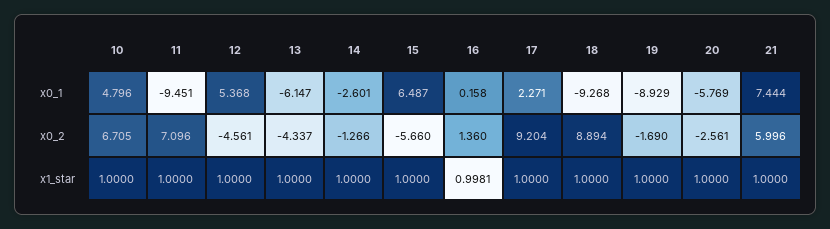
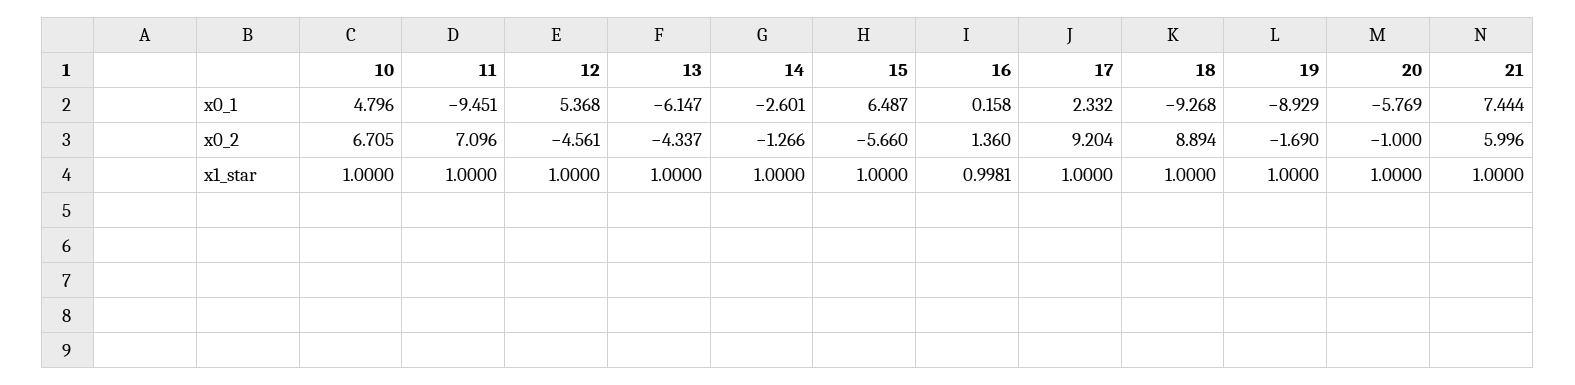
  {
    "10": {
      "x0_1": 4.796,
      "x0_2": 6.705,
      "x1_star": 1
    },
    "11": {
      "x0_1": -9.451,
      "x0_2": 7.096,
      "x1_star": 1
    },
    "12": {
      "x0_1": 5.368,
      "x0_2": -4.561,
      "x1_star": 1
    },
    "13": {
      "x0_1": -6.147,
      "x0_2": -4.337,
      "x1_star": 1
    },
    "14": {
      "x0_1": -2.601,
      "x0_2": -1.266,
      "x1_star": 1
    },
    "15": {
      "x0_1": 6.487,
      "x0_2": -5.66,
      "x1_star": 1
    },
    "16": {
      "x0_1": 0.158,
      "x0_2": 1.36,
      "x1_star": 0.9981
    },
    "17": {
-     "x0_1": 2.271,
+     "x0_1": 2.332,
      "x0_2": 9.204,
      "x1_star": 1
    },
    "18": {
      "x0_1": -9.268,
      "x0_2": 8.894,
      "x1_star": 1
    },
    "19": {
      "x0_1": -8.929,
      "x0_2": -1.69,
      "x1_star": 1
    },
    "20": {
      "x0_1": -5.769,
-     "x0_2": -2.561,
+     "x0_2": -1,
      "x1_star": 1
    },
    "21": {
      "x0_1": 7.444,
      "x0_2": 5.996,
      "x1_star": 1
    }
  }

